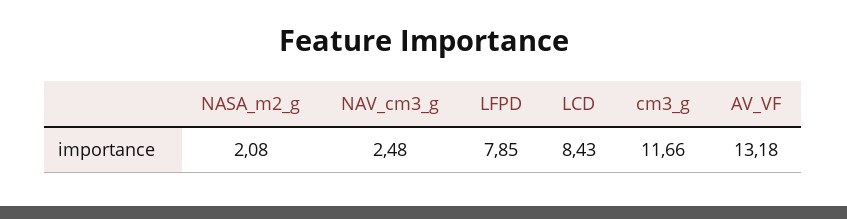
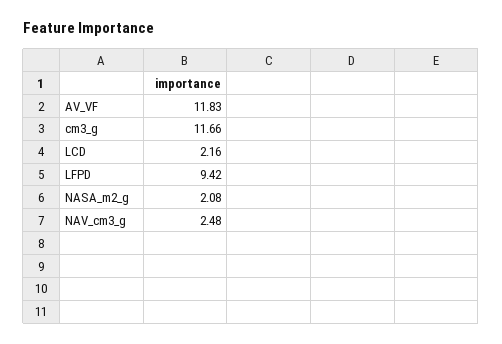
  {
    "NASA_m2_g": 2.08,
    "NAV_cm3_g": 2.48,
-   "LFPD": 7.85,
+   "LFPD": 9.42,
-   "LCD": 8.43,
+   "LCD": 2.16,
    "cm3_g": 11.66,
-   "AV_VF": 13.18
+   "AV_VF": 11.83
  }

